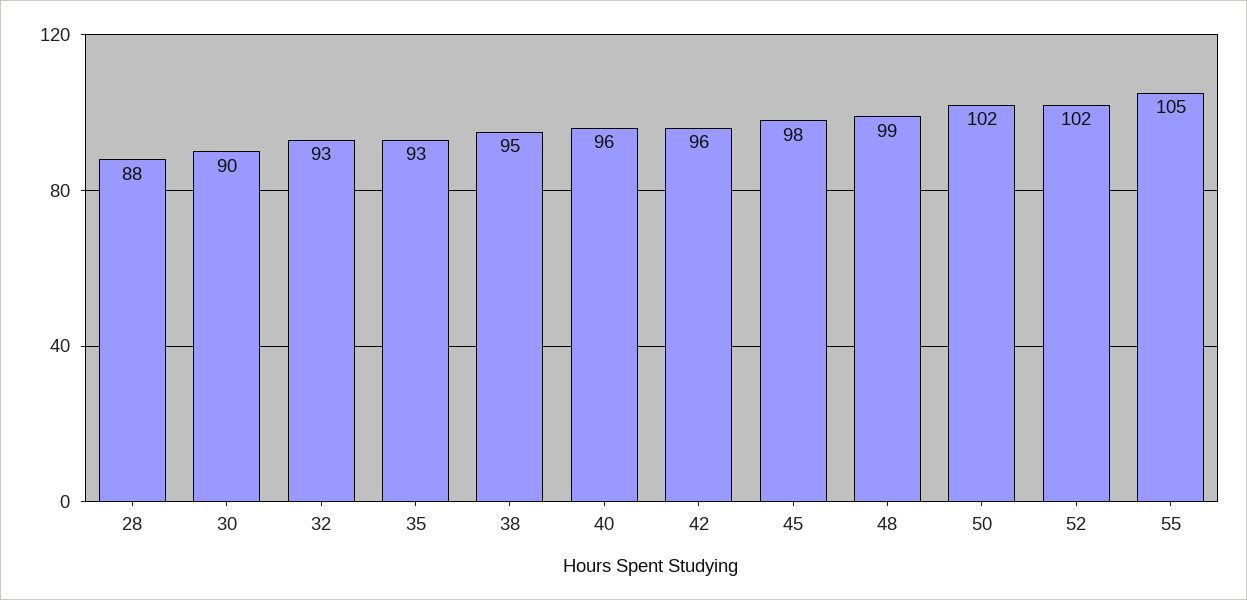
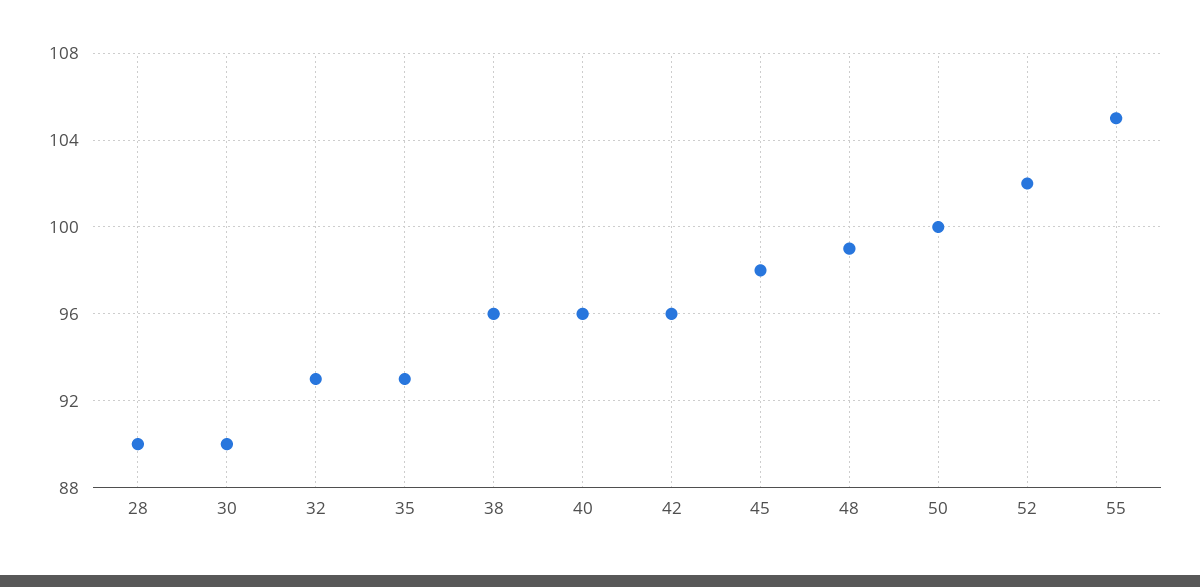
  {
-   "28": 88,
+   "28": 90,
    "30": 90,
    "32": 93,
    "35": 93,
-   "38": 95,
+   "38": 96,
    "40": 96,
    "42": 96,
    "45": 98,
    "48": 99,
-   "50": 102,
+   "50": 100,
    "52": 102,
    "55": 105
  }

